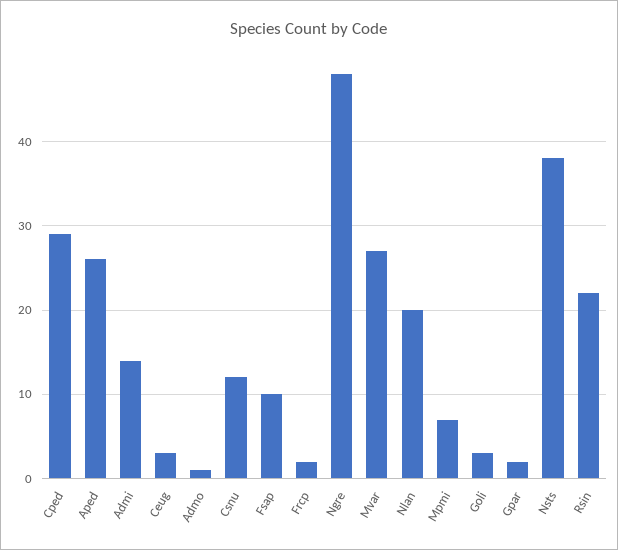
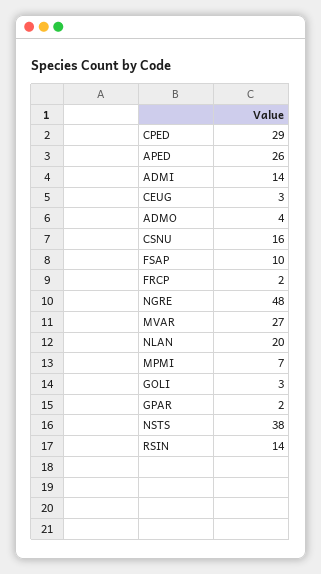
  {
    "Cped": 29,
    "Aped": 26,
    "Admi": 14,
    "Ceug": 3,
-   "Admo": 1,
+   "Admo": 4,
-   "Csnu": 12,
+   "Csnu": 16,
    "Fsap": 10,
    "Frcp": 2,
    "Ngre": 48,
    "Mvar": 27,
    "Nlan": 20,
    "Mpmi": 7,
    "Goli": 3,
    "Gpar": 2,
    "Nsts": 38,
-   "Rsin": 22
+   "Rsin": 14
  }

